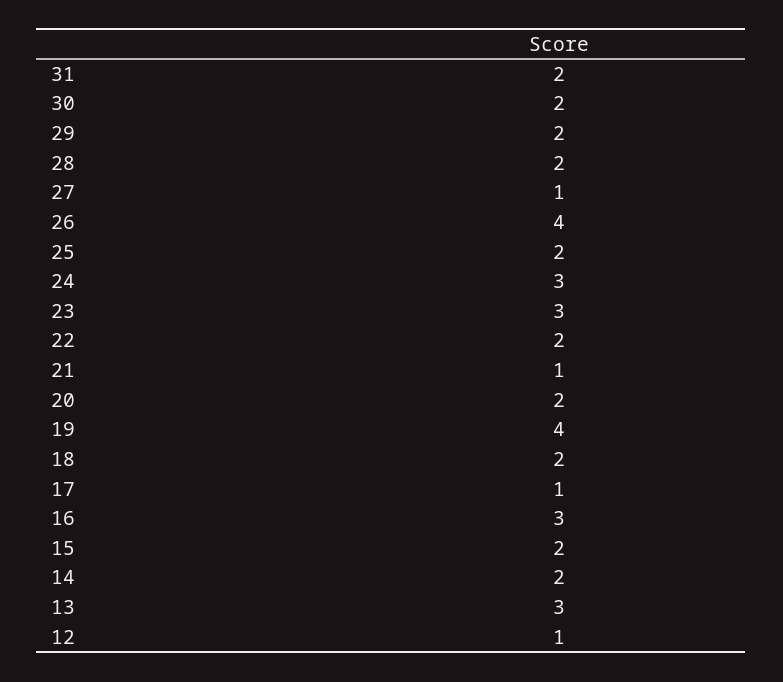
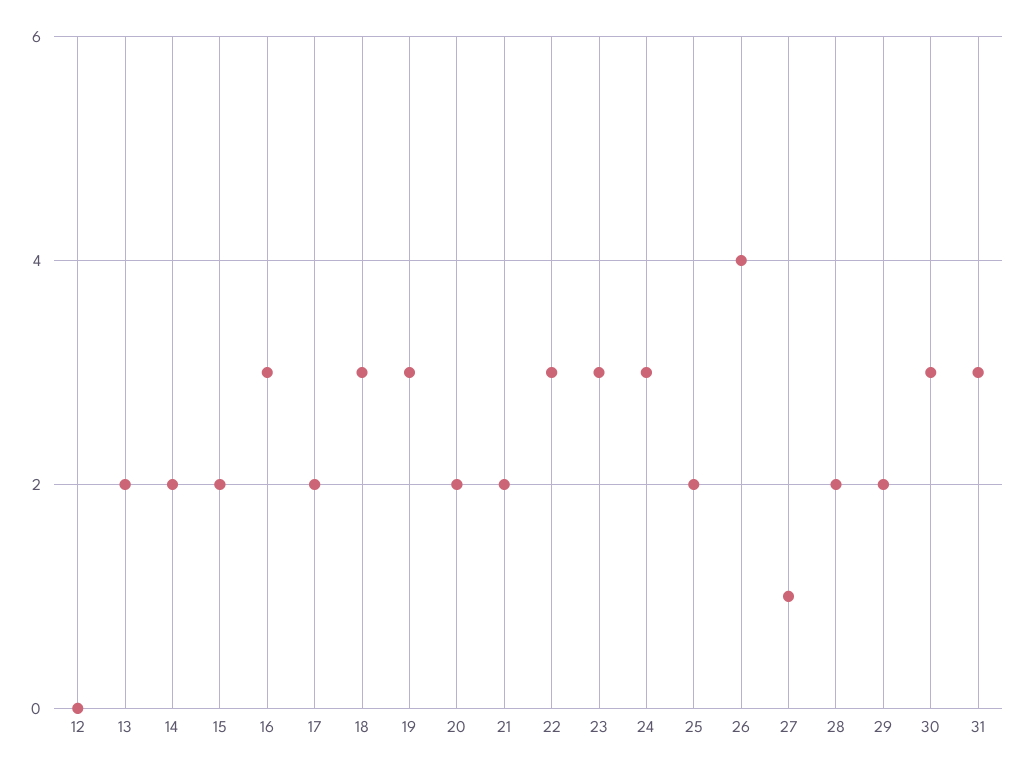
  {
-   "31": 2,
+   "31": 3,
-   "30": 2,
+   "30": 3,
    "29": 2,
    "28": 2,
    "27": 1,
    "26": 4,
    "25": 2,
    "24": 3,
    "23": 3,
-   "22": 2,
+   "22": 3,
-   "21": 1,
+   "21": 2,
    "20": 2,
-   "19": 4,
+   "19": 3,
-   "18": 2,
+   "18": 3,
-   "17": 1,
+   "17": 2,
    "16": 3,
    "15": 2,
    "14": 2,
-   "13": 3,
+   "13": 2,
-   "12": 1
+   "12": 0
  }

